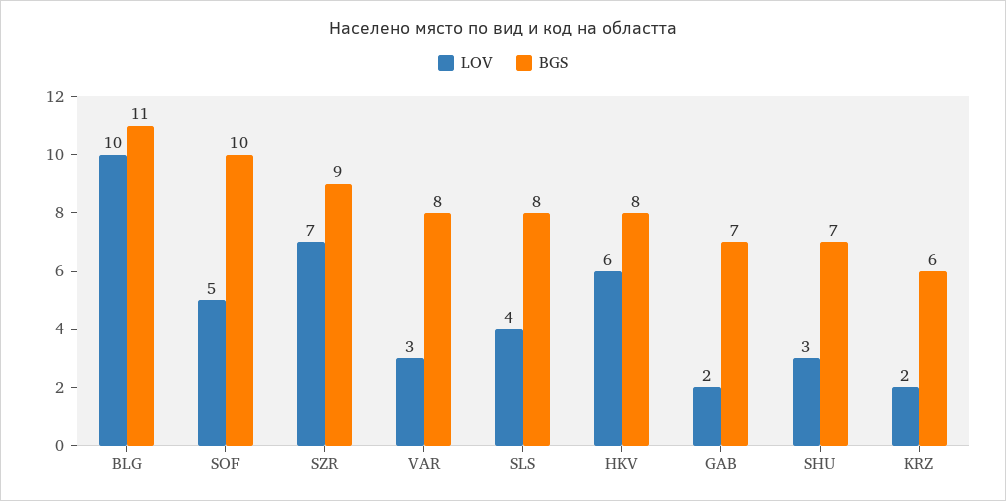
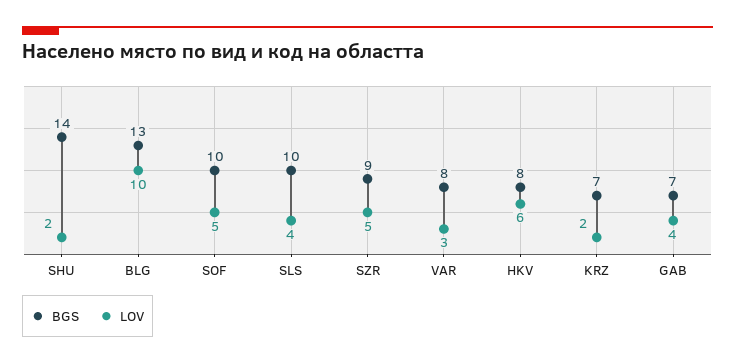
  {
    "LOV": {
      "BLG": 10,
      "SOF": 5,
-     "SZR": 7,
+     "SZR": 5,
      "VAR": 3,
      "SLS": 4,
      "HKV": 6,
-     "GAB": 2,
+     "GAB": 4,
-     "SHU": 3,
+     "SHU": 2,
      "KRZ": 2
    },
    "BGS": {
-     "BLG": 11,
+     "BLG": 13,
      "SOF": 10,
      "SZR": 9,
      "VAR": 8,
-     "SLS": 8,
+     "SLS": 10,
      "HKV": 8,
      "GAB": 7,
-     "SHU": 7,
+     "SHU": 14,
-     "KRZ": 6
+     "KRZ": 7
    }
  }

